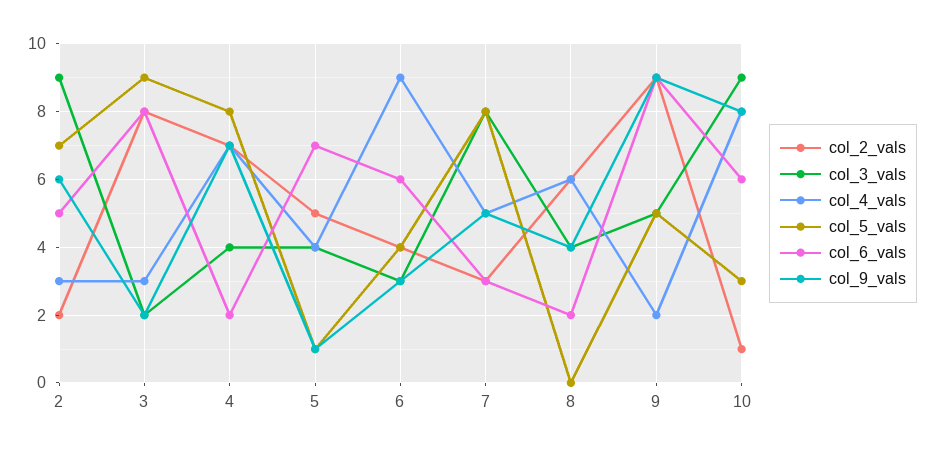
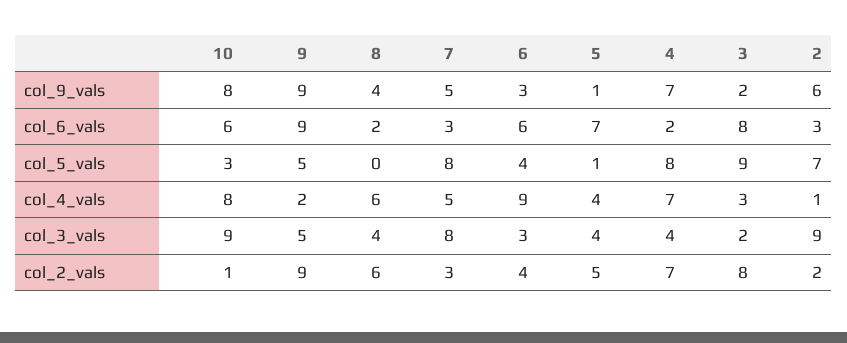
  {
    "col_2_vals": {
      "2": 2,
      "3": 8,
      "4": 7,
      "5": 5,
      "6": 4,
      "7": 3,
      "8": 6,
      "9": 9,
      "10": 1
    },
    "col_3_vals": {
      "2": 9,
      "3": 2,
      "4": 4,
      "5": 4,
      "6": 3,
      "7": 8,
      "8": 4,
      "9": 5,
      "10": 9
    },
    "col_4_vals": {
-     "2": 3,
+     "2": 1,
      "3": 3,
      "4": 7,
      "5": 4,
      "6": 9,
      "7": 5,
      "8": 6,
      "9": 2,
      "10": 8
    },
    "col_5_vals": {
      "2": 7,
      "3": 9,
      "4": 8,
      "5": 1,
      "6": 4,
      "7": 8,
      "8": 0,
      "9": 5,
      "10": 3
    },
    "col_6_vals": {
-     "2": 5,
+     "2": 3,
      "3": 8,
      "4": 2,
      "5": 7,
      "6": 6,
      "7": 3,
      "8": 2,
      "9": 9,
      "10": 6
    },
    "col_9_vals": {
      "2": 6,
      "3": 2,
      "4": 7,
      "5": 1,
      "6": 3,
      "7": 5,
      "8": 4,
      "9": 9,
      "10": 8
    }
  }

